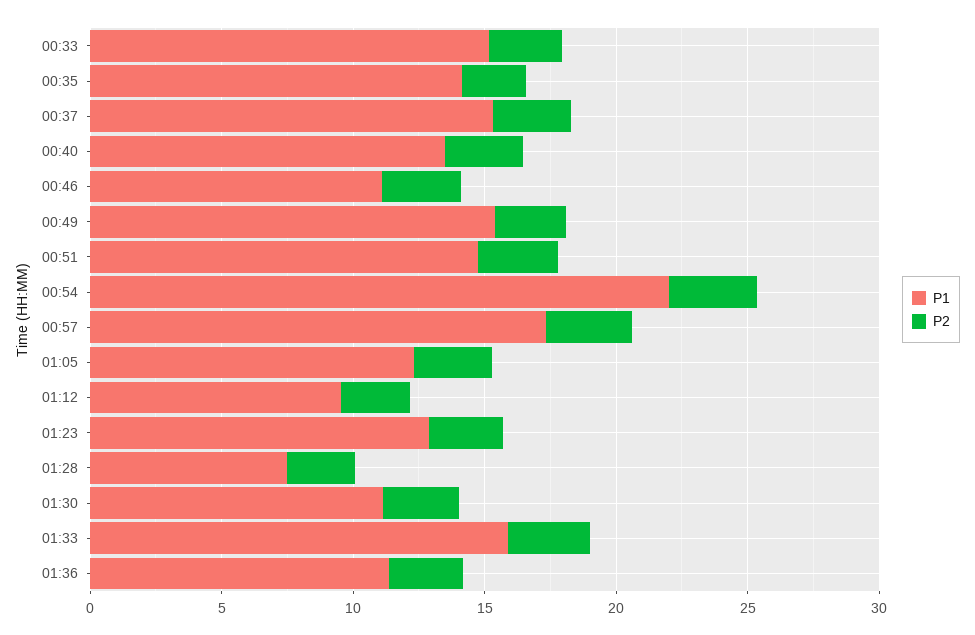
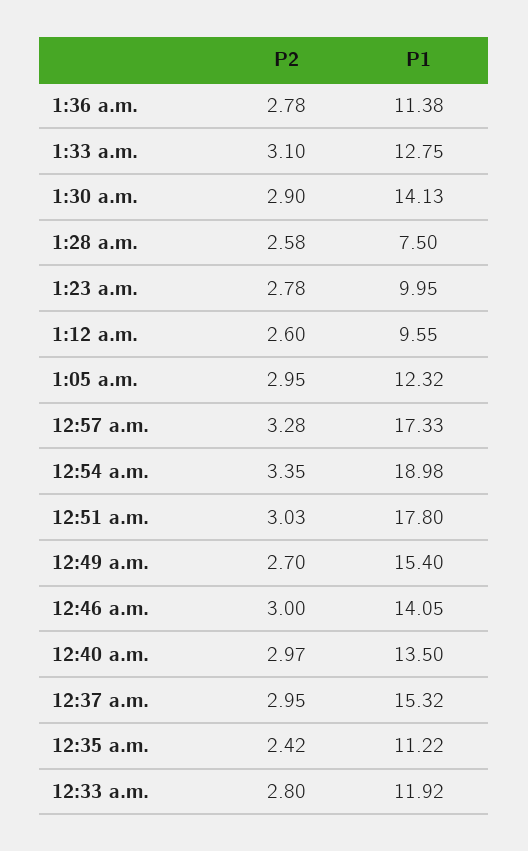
  {
    "P1": {
-     "00:33": 15,
+     "00:33": 11.92,
-     "00:35": 14,
+     "00:35": 11.22,
      "00:37": 15.32,
      "00:40": 13.5,
-     "00:46": 11,
+     "00:46": 14.05,
      "00:49": 15.4,
-     "00:51": 15,
+     "00:51": 17.8,
-     "00:54": 22,
+     "00:54": 18.98,
      "00:57": 17.33,
      "01:05": 12.32,
      "01:12": 9.55,
-     "01:23": 13,
+     "01:23": 9.95,
      "01:28": 7.5,
-     "01:30": 11,
+     "01:30": 14.13,
-     "01:33": 16,
+     "01:33": 12.75,
      "01:36": 11.38
    },
    "P2": {
      "00:33": 2.8,
      "00:35": 2.42,
      "00:37": 2.95,
      "00:40": 2.97,
      "00:46": 3,
      "00:49": 2.7,
      "00:51": 3.03,
      "00:54": 3.35,
      "00:57": 3.28,
      "01:05": 2.95,
      "01:12": 2.6,
      "01:23": 2.78,
      "01:28": 2.58,
      "01:30": 2.9,
      "01:33": 3.1,
      "01:36": 2.78
    }
  }

